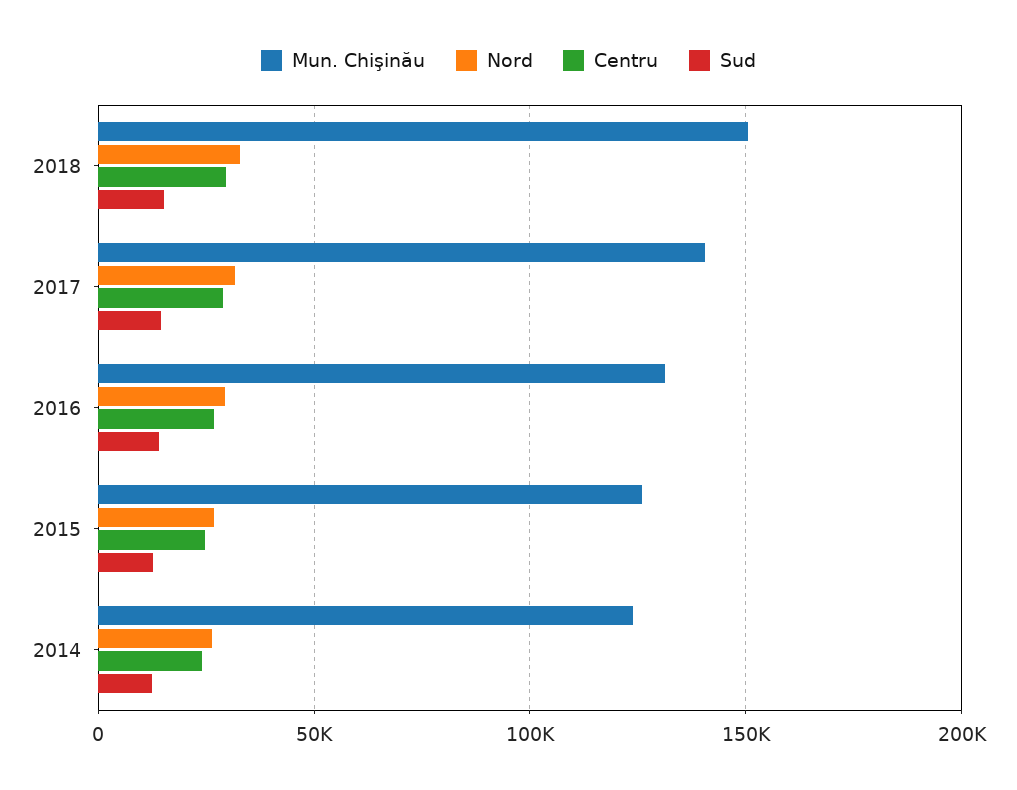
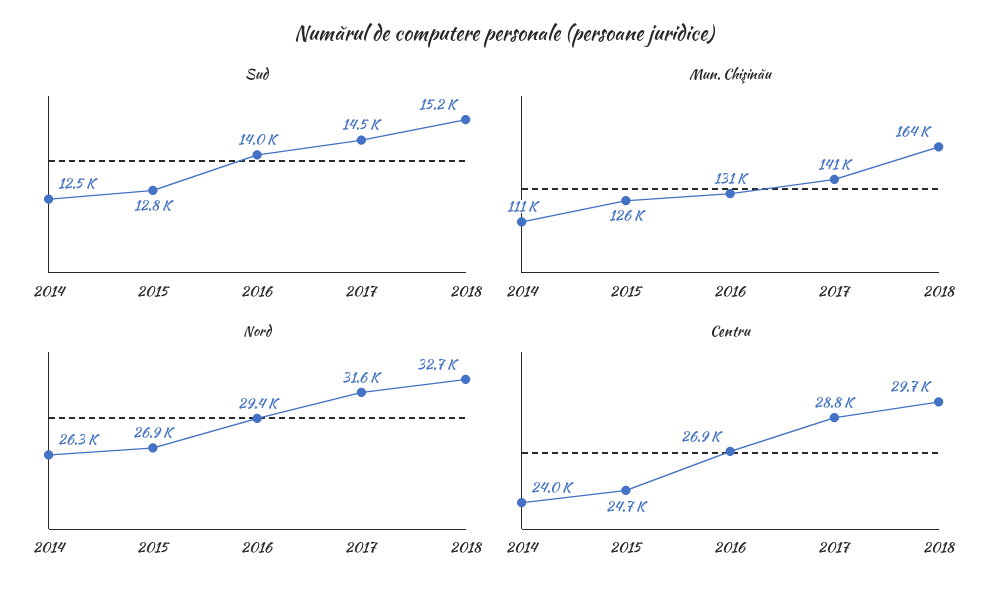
  {
    "Mun. Chişinău": {
-     "2018": 150000,
+     "2018": 164000,
      "2017": 141000,
      "2016": 131000,
      "2015": 126000,
-     "2014": 125000
+     "2014": 111000
    },
    "Nord": {
      "2018": 32700,
      "2017": 31600,
      "2016": 29400,
      "2015": 26900,
      "2014": 26300
    },
    "Centru": {
      "2018": 29700,
      "2017": 28800,
      "2016": 26900,
      "2015": 24700,
      "2014": 24000
    },
    "Sud": {
      "2018": 15200,
      "2017": 14500,
      "2016": 14000,
      "2015": 12800,
      "2014": 12500
    }
  }

